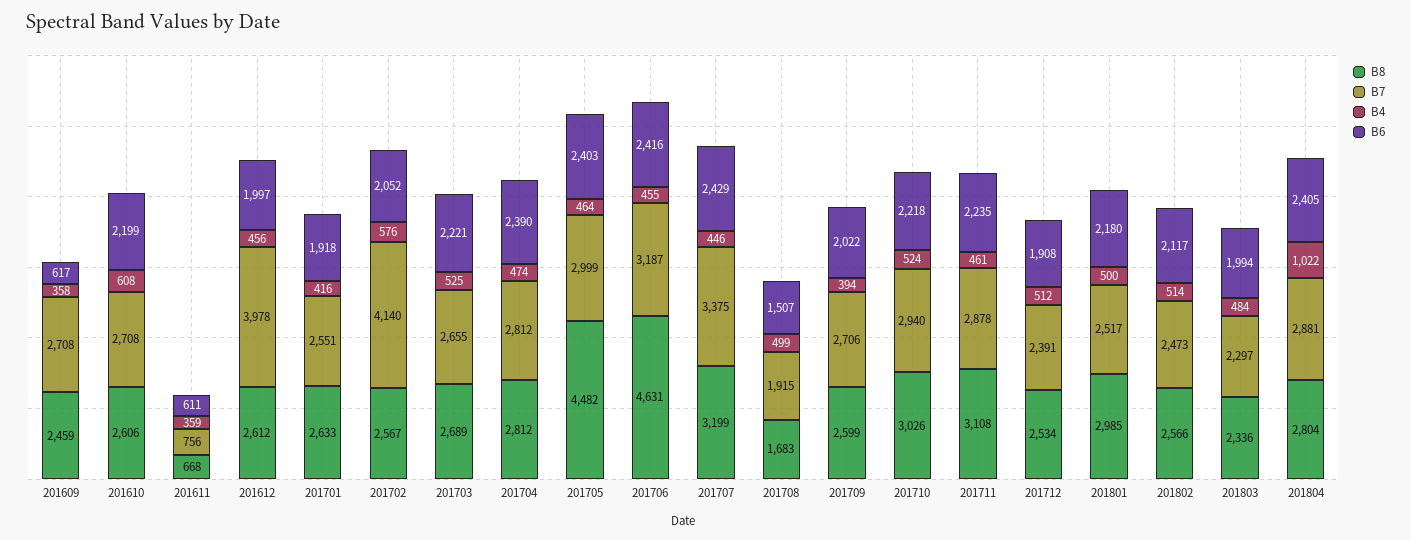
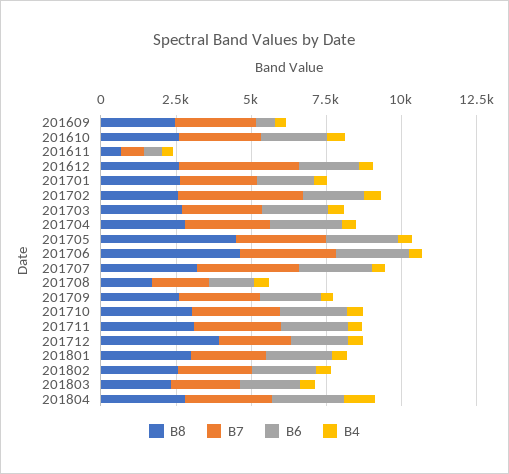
  {
    "B8": {
      "201609": 2459,
      "201610": 2606,
      "201611": 668,
      "201612": 2612,
      "201701": 2633,
      "201702": 2567,
      "201703": 2689,
      "201704": 2812,
      "201705": 4482,
      "201706": 4631,
      "201707": 3199,
      "201708": 1683,
      "201709": 2599,
      "201710": 3026,
      "201711": 3108,
-     "201712": 2534,
+     "201712": 4000,
      "201801": 2985,
      "201802": 2566,
      "201803": 2336,
      "201804": 2804
    },
    "B7": {
      "201609": 2708,
      "201610": 2708,
      "201611": 756,
      "201612": 3978,
      "201701": 2551,
      "201702": 4140,
      "201703": 2655,
      "201704": 2812,
      "201705": 2999,
      "201706": 3187,
      "201707": 3375,
      "201708": 1915,
      "201709": 2706,
      "201710": 2940,
      "201711": 2878,
      "201712": 2391,
      "201801": 2517,
      "201802": 2473,
      "201803": 2297,
      "201804": 2881
    },
    "B4": {
      "201609": 358,
      "201610": 608,
      "201611": 359,
      "201612": 456,
      "201701": 416,
      "201702": 576,
      "201703": 525,
      "201704": 474,
      "201705": 464,
      "201706": 455,
      "201707": 446,
      "201708": 499,
      "201709": 394,
      "201710": 524,
      "201711": 461,
      "201712": 512,
      "201801": 500,
      "201802": 514,
      "201803": 484,
      "201804": 1022
    },
    "B6": {
      "201609": 617,
      "201610": 2199,
      "201611": 611,
      "201612": 1997,
      "201701": 1918,
      "201702": 2052,
      "201703": 2221,
      "201704": 2390,
      "201705": 2403,
      "201706": 2416,
      "201707": 2429,
      "201708": 1507,
      "201709": 2022,
      "201710": 2218,
      "201711": 2235,
      "201712": 1908,
      "201801": 2180,
      "201802": 2117,
      "201803": 1994,
      "201804": 2405
    }
  }

